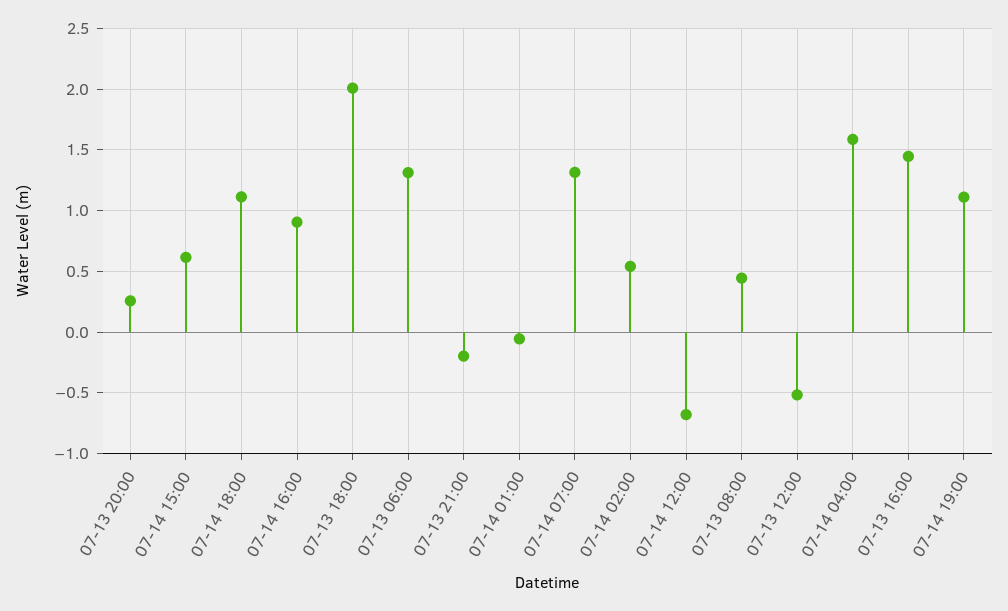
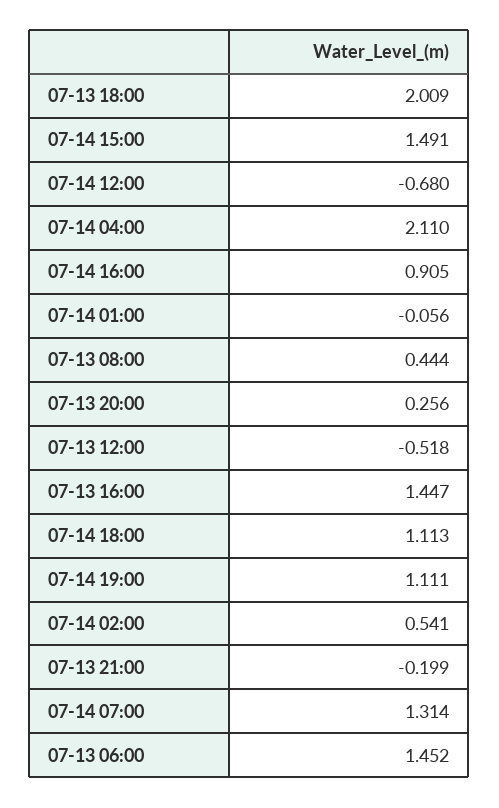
  {
    "07-13 20:00": 0.256,
-   "07-14 15:00": 0.6,
+   "07-14 15:00": 1.491,
    "07-14 18:00": 1.113,
    "07-14 16:00": 0.905,
    "07-13 18:00": 2.009,
-   "07-13 06:00": 1.3,
+   "07-13 06:00": 1.452,
    "07-13 21:00": -0.199,
    "07-14 01:00": -0.056,
    "07-14 07:00": 1.314,
    "07-14 02:00": 0.541,
    "07-14 12:00": -0.68,
    "07-13 08:00": 0.444,
    "07-13 12:00": -0.518,
-   "07-14 04:00": 1.6,
+   "07-14 04:00": 2.11,
    "07-13 16:00": 1.447,
    "07-14 19:00": 1.111
  }

